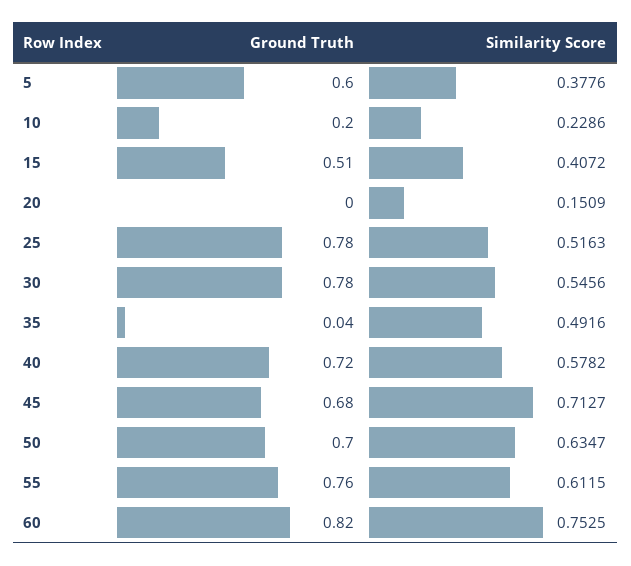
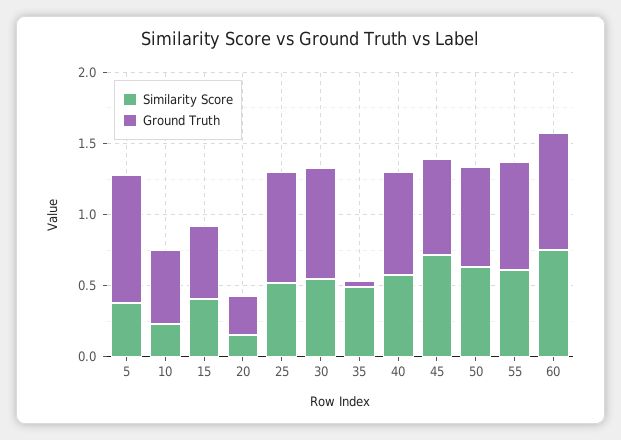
  {
    "Ground Truth": {
-     "5": 0.6,
+     "5": 0.9,
-     "10": 0.2,
+     "10": 0.5,
      "15": 0.51,
-     "20": 0,
+     "20": 0.3,
      "25": 0.78,
      "30": 0.78,
      "35": 0.04,
      "40": 0.72,
      "45": 0.68,
      "50": 0.7,
      "55": 0.76,
      "60": 0.82
    },
    "Similarity Score": {
      "5": 0.3776,
      "10": 0.2286,
      "15": 0.4072,
      "20": 0.1509,
      "25": 0.5163,
      "30": 0.5456,
      "35": 0.4916,
      "40": 0.5782,
      "45": 0.7127,
      "50": 0.6347,
      "55": 0.6115,
      "60": 0.7525
    }
  }

